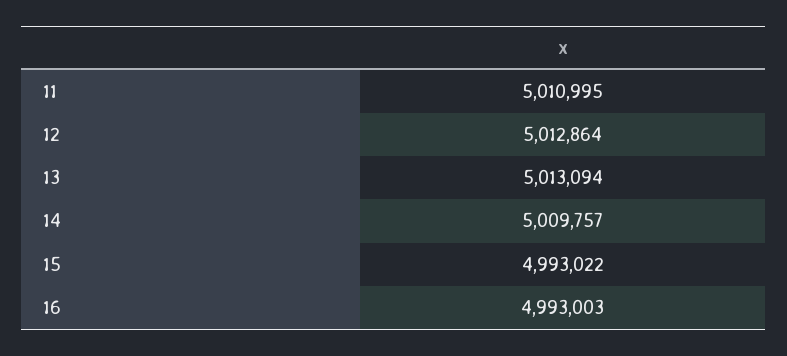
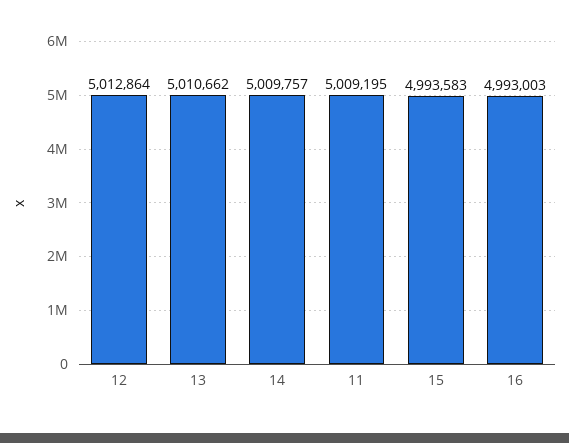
  {
-   "11": 5010995,
+   "11": 5009195,
    "12": 5012864,
-   "13": 5013094,
+   "13": 5010662,
    "14": 5009757,
-   "15": 4993022,
+   "15": 4993583,
    "16": 4993003
  }

